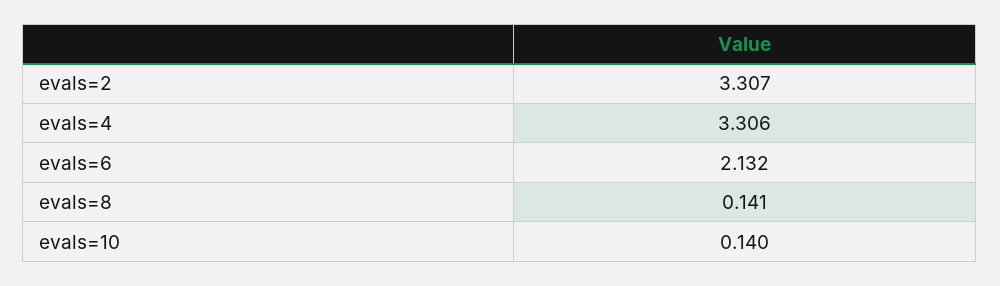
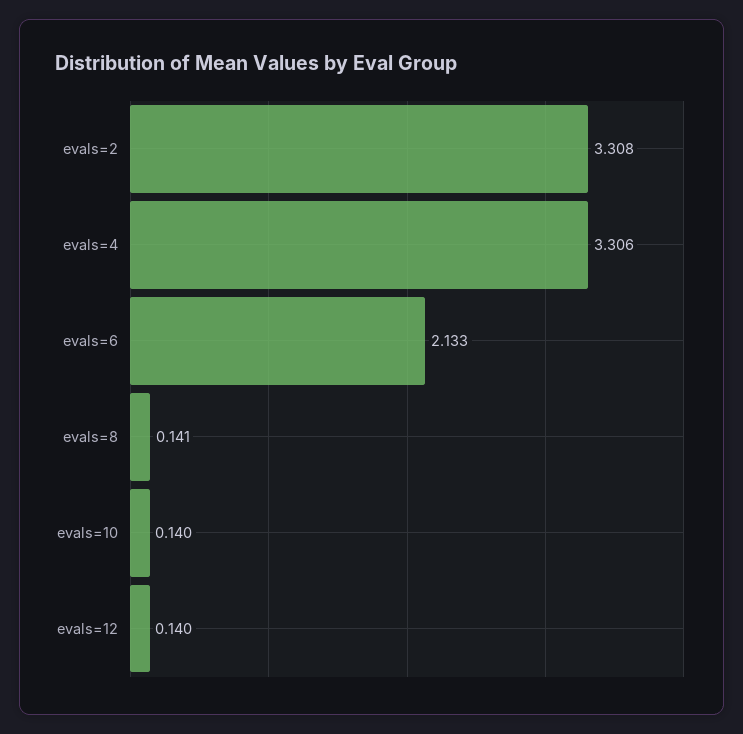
  {
-   "evals=2": 3.307,
+   "evals=2": 3.308,
    "evals=4": 3.306,
-   "evals=6": 2.132,
+   "evals=6": 2.133,
    "evals=8": 0.141,
-   "evals=10": 0.14
+   "evals=10": 0.14,
+   "evals=12": 0.14
  }

